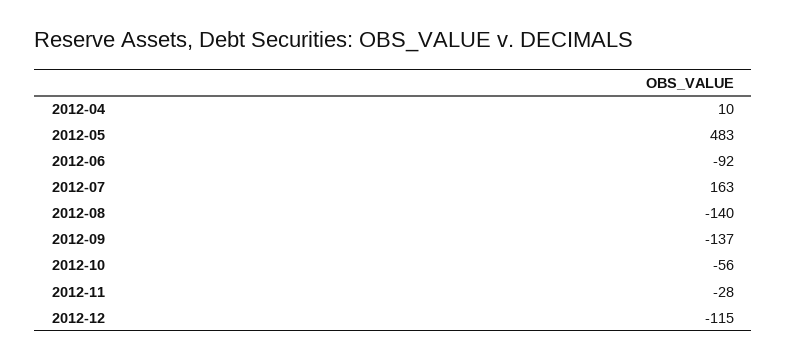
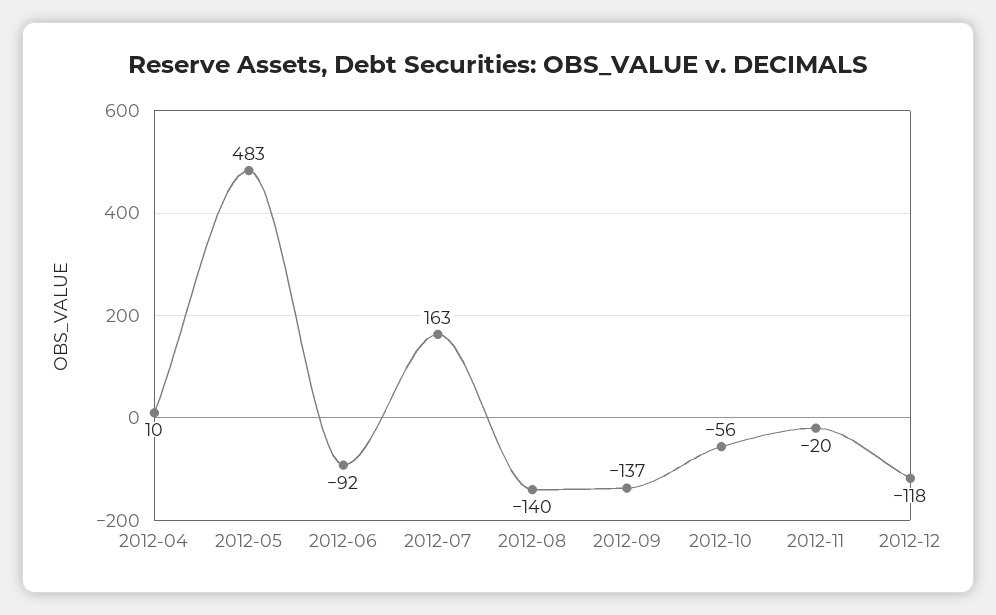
  {
    "2012-04": 10,
    "2012-05": 483,
    "2012-06": -92,
    "2012-07": 163,
    "2012-08": -140,
    "2012-09": -137,
    "2012-10": -56,
-   "2012-11": -28,
+   "2012-11": -20,
-   "2012-12": -115
+   "2012-12": -118
  }

